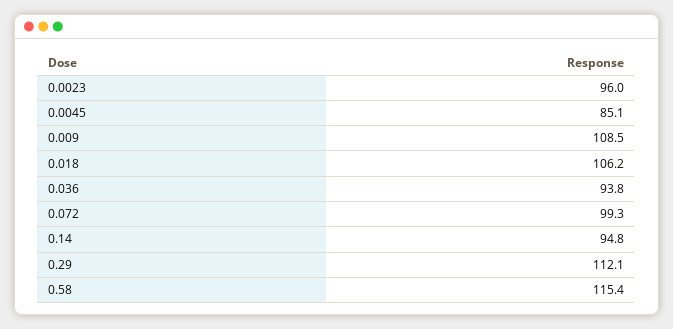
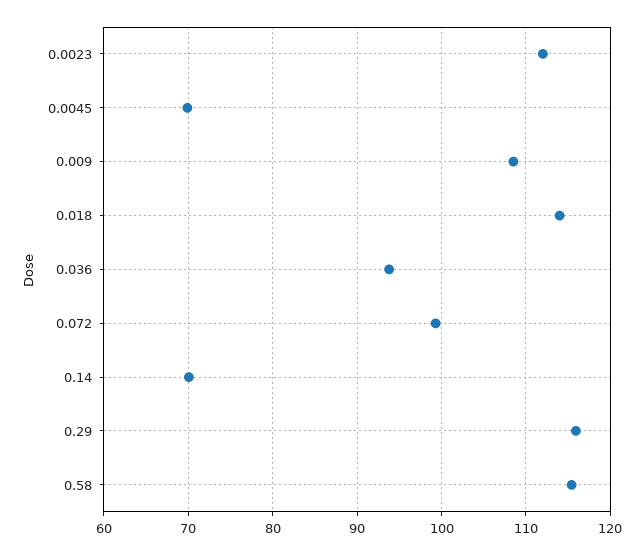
  {
-   "0.0023": 96,
+   "0.0023": 112,
-   "0.0045": 85.1,
+   "0.0045": 70,
    "0.009": 108.5,
-   "0.018": 106.2,
+   "0.018": 114,
    "0.036": 93.8,
    "0.072": 99.3,
-   "0.14": 94.8,
+   "0.14": 70,
-   "0.29": 112.1,
+   "0.29": 116,
    "0.58": 115.4
  }

